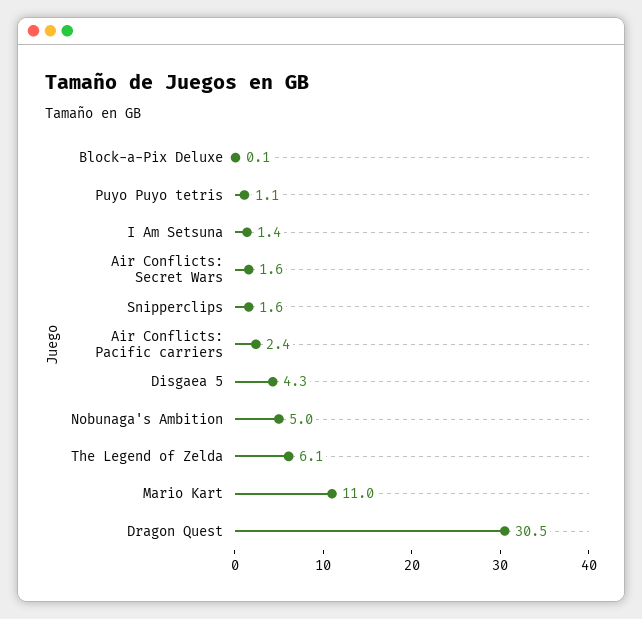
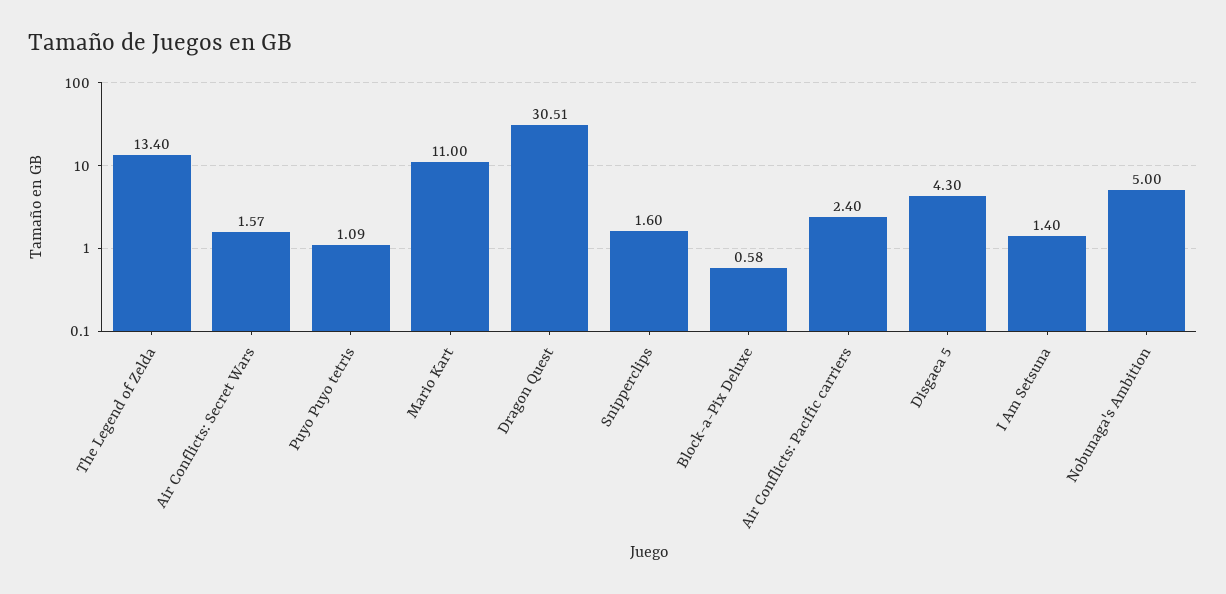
  {
-   "Block-a-Pix Deluxe": 0.1,
+   "Block-a-Pix Deluxe": 0.58,
    "Puyo Puyo tetris": 1.09,
    "I Am Setsuna": 1.4,
    "Air Conflicts: Secret Wars": 1.57,
    "Snipperclips": 1.6,
    "Air Conflicts: Pacific carriers": 2.4,
    "Disgaea 5": 4.3,
    "Nobunaga's Ambition": 5,
-   "The Legend of Zelda": 6.1,
+   "The Legend of Zelda": 13.4,
    "Mario Kart": 11,
    "Dragon Quest": 30.51
  }

